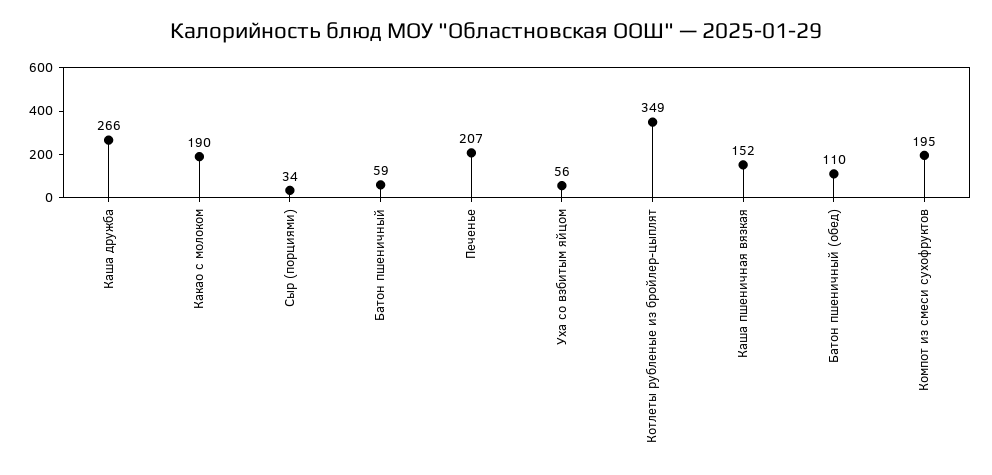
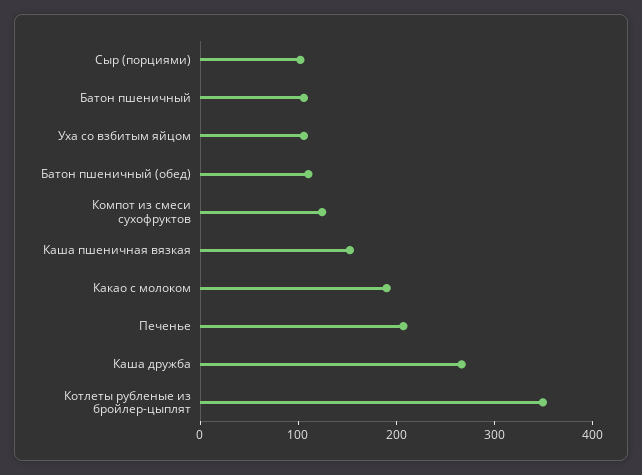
  {
    "Каша дружба": 266,
    "Какао с молоком": 190,
-   "Сыр (порциями)": 34,
+   "Сыр (порциями)": 100,
-   "Батон пшеничный": 59,
+   "Батон пшеничный": 100,
    "Печенье": 207,
-   "Уха со взбитым яйцом": 56,
+   "Уха со взбитым яйцом": 100,
    "Котлеты рубленые из бройлер-цыплят": 349,
    "Каша пшеничная вязкая": 152,
    "Батон пшеничный (обед)": 110,
-   "Компот из смеси сухофруктов": 195
+   "Компот из смеси сухофруктов": 120
  }

